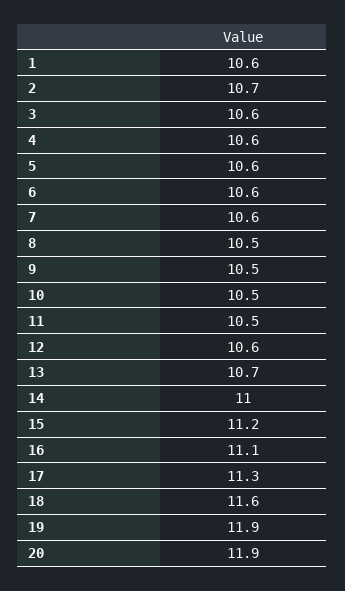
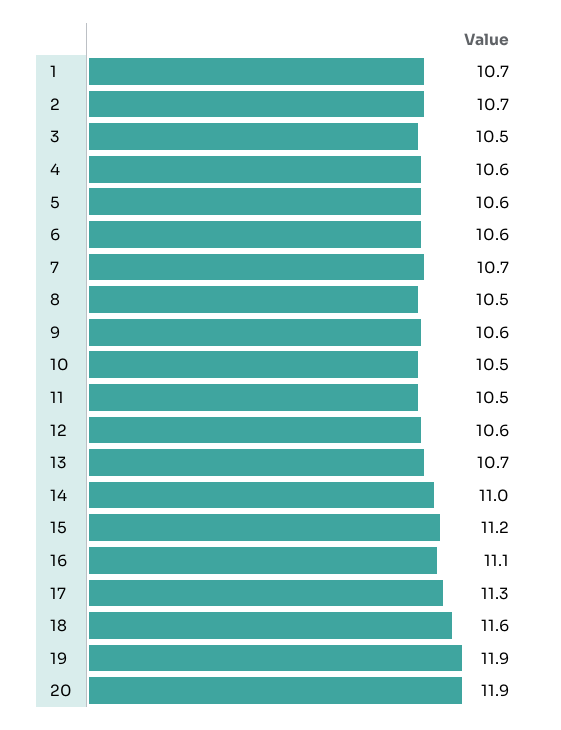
  {
-   "1": 10.6,
+   "1": 10.7,
    "2": 10.7,
-   "3": 10.6,
+   "3": 10.5,
    "4": 10.6,
    "5": 10.6,
    "6": 10.6,
-   "7": 10.6,
+   "7": 10.7,
    "8": 10.5,
-   "9": 10.5,
+   "9": 10.6,
    "10": 10.5,
    "11": 10.5,
    "12": 10.6,
    "13": 10.7,
    "14": 11,
    "15": 11.2,
    "16": 11.1,
    "17": 11.3,
    "18": 11.6,
    "19": 11.9,
    "20": 11.9
  }

